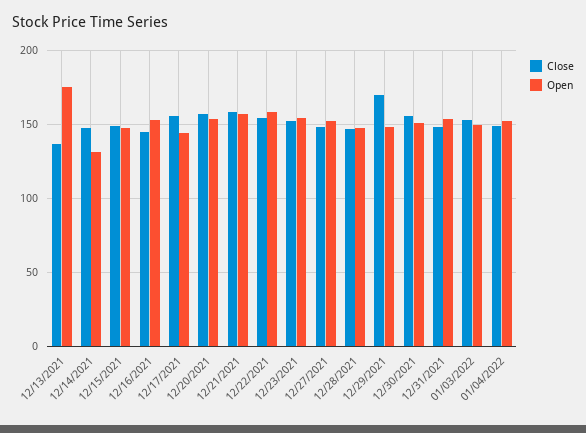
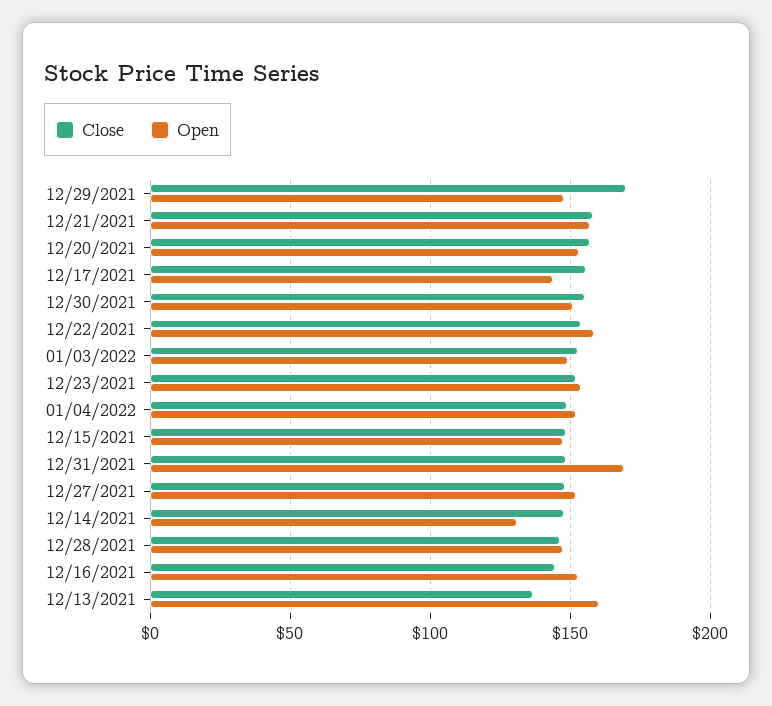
  {
    "Close": {
      "12/13/2021": 135,
      "12/14/2021": 150,
      "12/15/2021": 150,
      "12/16/2021": 145,
      "12/17/2021": 155,
      "12/20/2021": 155,
      "12/21/2021": 160,
      "12/22/2021": 155,
      "12/23/2021": 150,
      "12/27/2021": 150,
      "12/28/2021": 145,
      "12/29/2021": 170,
      "12/30/2021": 155,
      "12/31/2021": 150,
      "01/03/2022": 155,
      "01/04/2022": 150
    },
    "Open": {
-     "12/13/2021": 175,
+     "12/13/2021": 160,
      "12/14/2021": 130,
      "12/15/2021": 145,
      "12/16/2021": 155,
      "12/17/2021": 145,
      "12/20/2021": 155,
      "12/21/2021": 155,
      "12/22/2021": 160,
      "12/23/2021": 155,
      "12/27/2021": 150,
      "12/28/2021": 150,
      "12/29/2021": 150,
      "12/30/2021": 150,
-     "12/31/2021": 155,
+     "12/31/2021": 170,
      "01/03/2022": 150,
      "01/04/2022": 150
    }
  }

